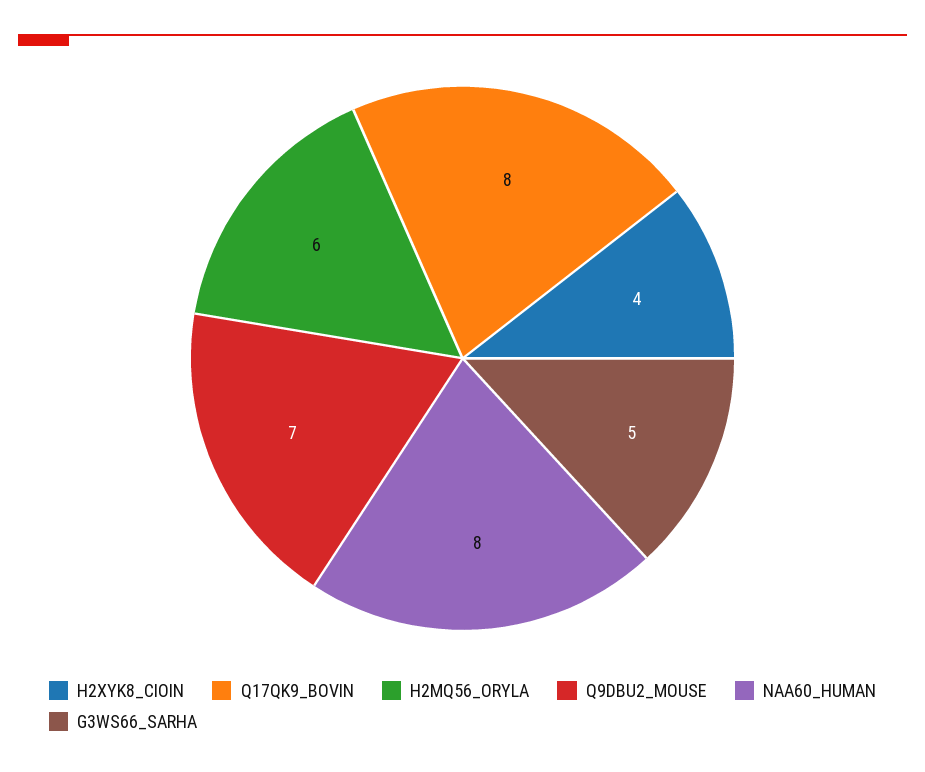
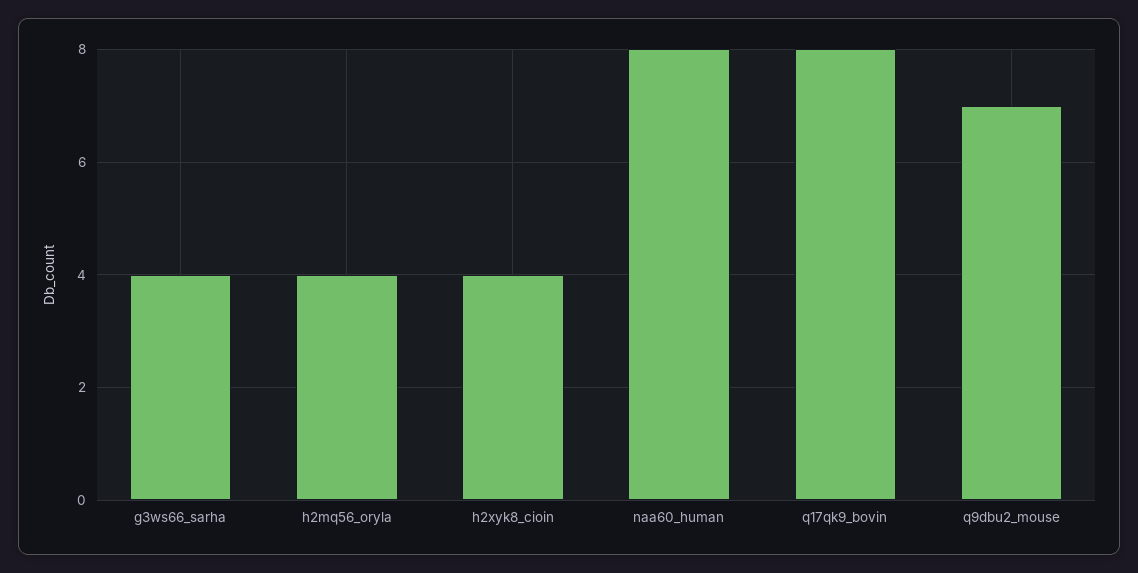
  {
    "H2XYK8_CIOIN": 4,
    "Q17QK9_BOVIN": 8,
-   "H2MQ56_ORYLA": 6,
+   "H2MQ56_ORYLA": 4,
    "Q9DBU2_MOUSE": 7,
    "NAA60_HUMAN": 8,
-   "G3WS66_SARHA": 5
+   "G3WS66_SARHA": 4
  }

